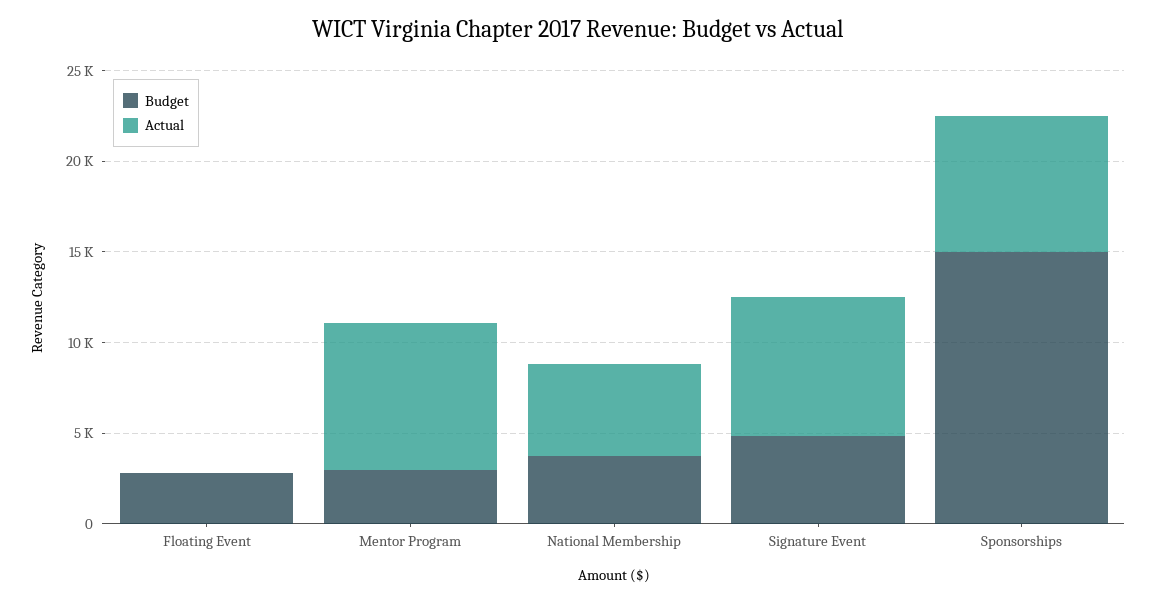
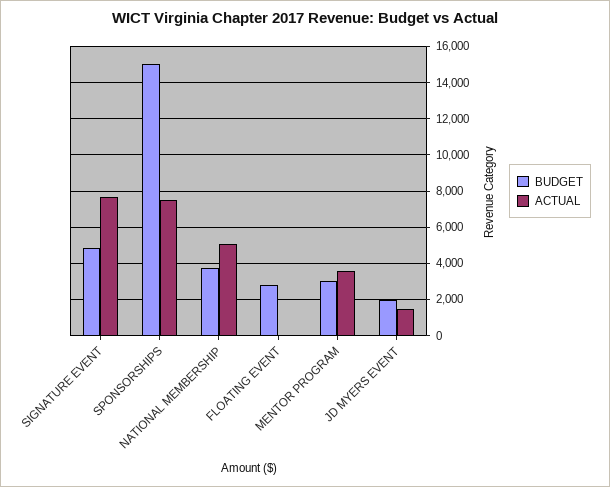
  {
    "Budget": {
      "Floating Event": 3000,
      "Mentor Program": 3000,
      "National Membership": 4000,
      "Signature Event": 5000,
-     "Sponsorships": 15000
+     "Sponsorships": 15000,
+     "JD MYERS EVENT": 2000
    },
    "Actual": {
      "Floating Event": 0,
-     "Mentor Program": 8000,
+     "Mentor Program": 3500,
      "National Membership": 5000,
      "Signature Event": 7500,
-     "Sponsorships": 7500
+     "Sponsorships": 7500,
+     "JD MYERS EVENT": 1500
    }
  }

